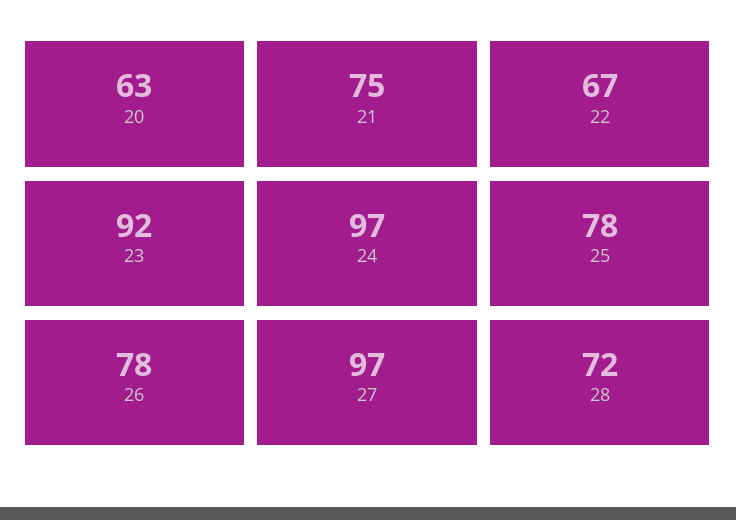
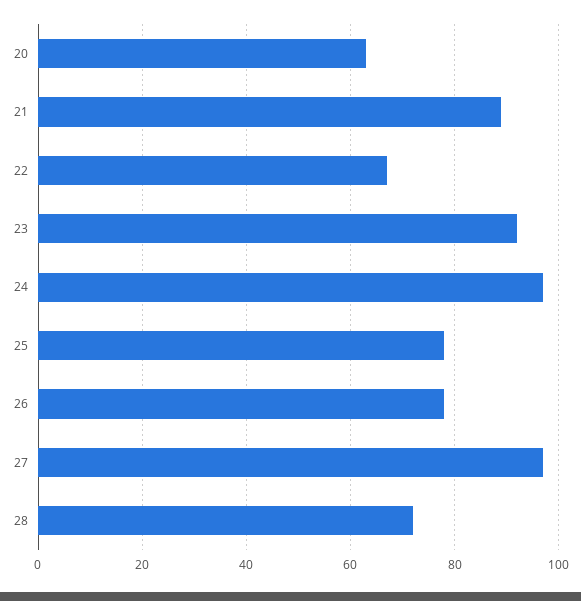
  {
    "20": 63,
-   "21": 75,
+   "21": 90,
    "22": 67,
    "23": 92,
    "24": 97,
    "25": 78,
    "26": 78,
    "27": 97,
    "28": 72
  }

